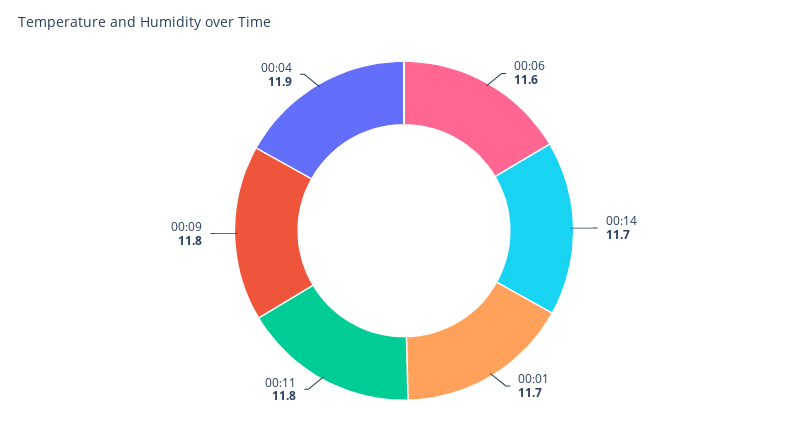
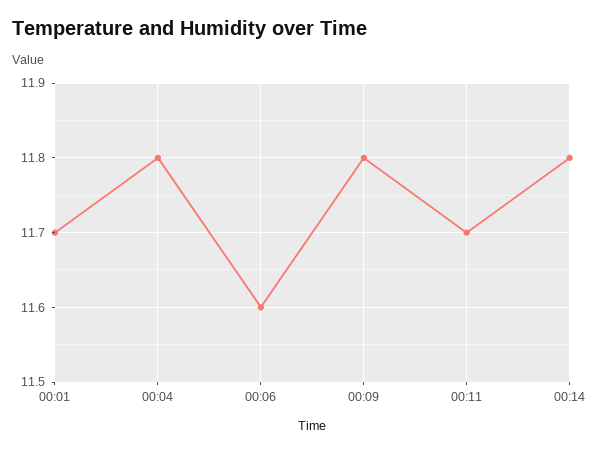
  {
    "00:06": 11.6,
-   "00:14": 11.7,
+   "00:14": 11.8,
    "00:01": 11.7,
-   "00:11": 11.8,
+   "00:11": 11.7,
    "00:09": 11.8,
-   "00:04": 11.9
+   "00:04": 11.8
  }

